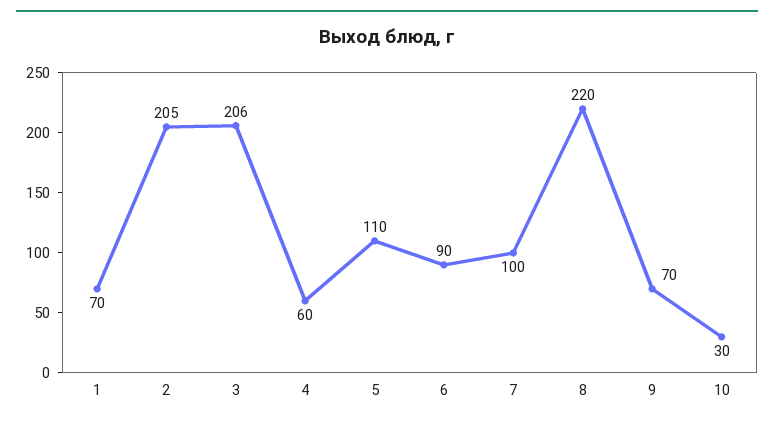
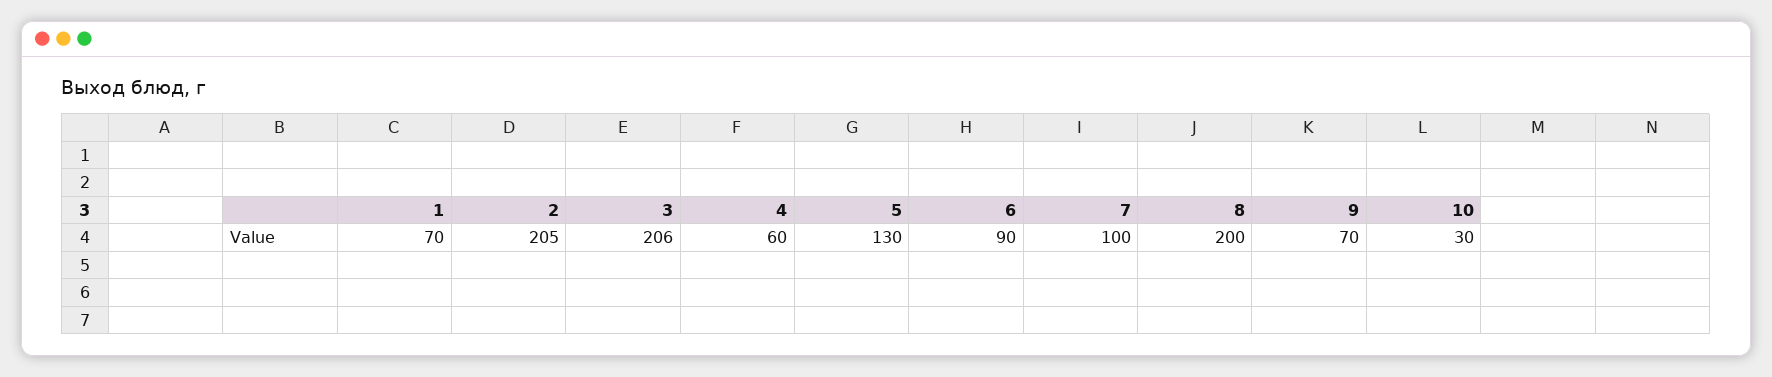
  {
    "1": 70,
    "2": 205,
    "3": 206,
    "4": 60,
-   "5": 110,
+   "5": 130,
    "6": 90,
    "7": 100,
-   "8": 220,
+   "8": 200,
    "9": 70,
    "10": 30
  }

